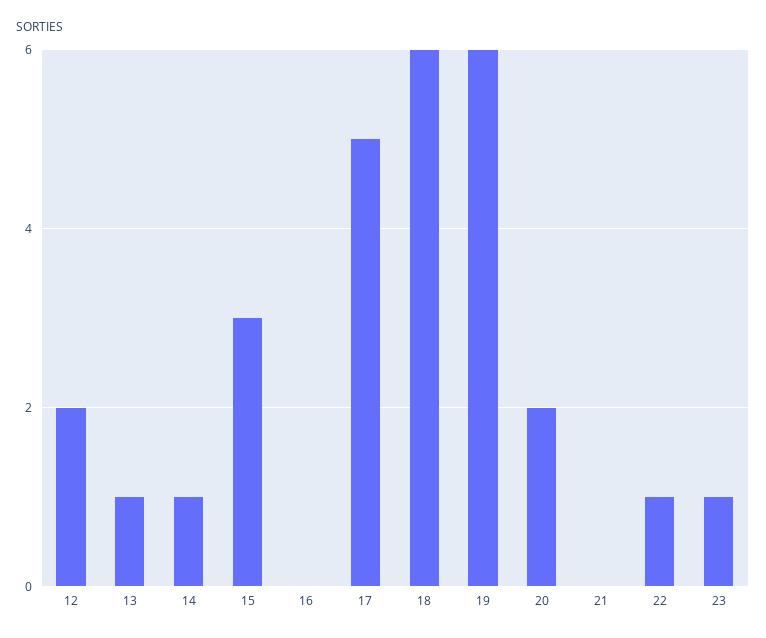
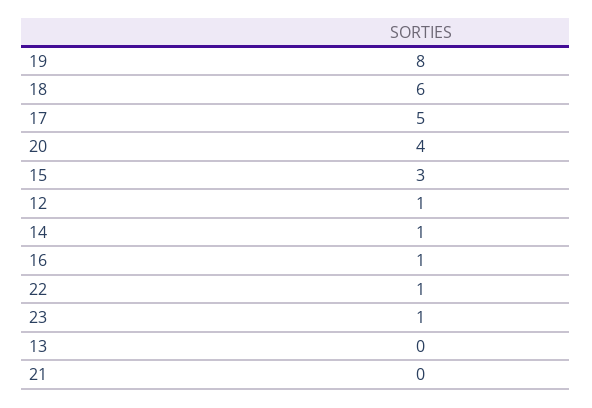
  {
-   "12": 2,
+   "12": 1,
-   "13": 1,
+   "13": 0,
    "14": 1,
    "15": 3,
-   "16": 0,
+   "16": 1,
    "17": 5,
    "18": 6,
-   "19": 6,
+   "19": 8,
-   "20": 2,
+   "20": 4,
    "21": 0,
    "22": 1,
    "23": 1
  }

